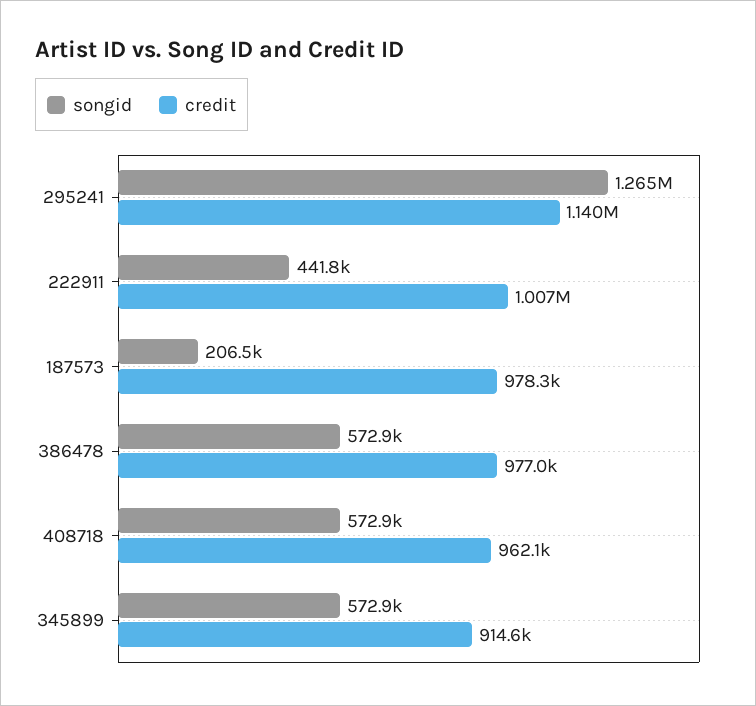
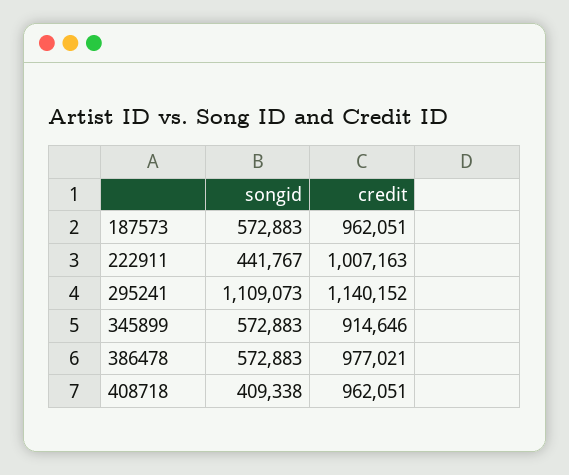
  {
    "songid": {
-     "295241": 1265000,
+     "295241": 1109073,
      "222911": 441767,
-     "187573": 206500,
+     "187573": 572883,
      "386478": 572883,
-     "408718": 572900,
+     "408718": 409338,
      "345899": 572883
    },
    "credit": {
      "295241": 1140152,
      "222911": 1007163,
-     "187573": 978300,
+     "187573": 962051,
      "386478": 977021,
      "408718": 962051,
      "345899": 914646
    }
  }

